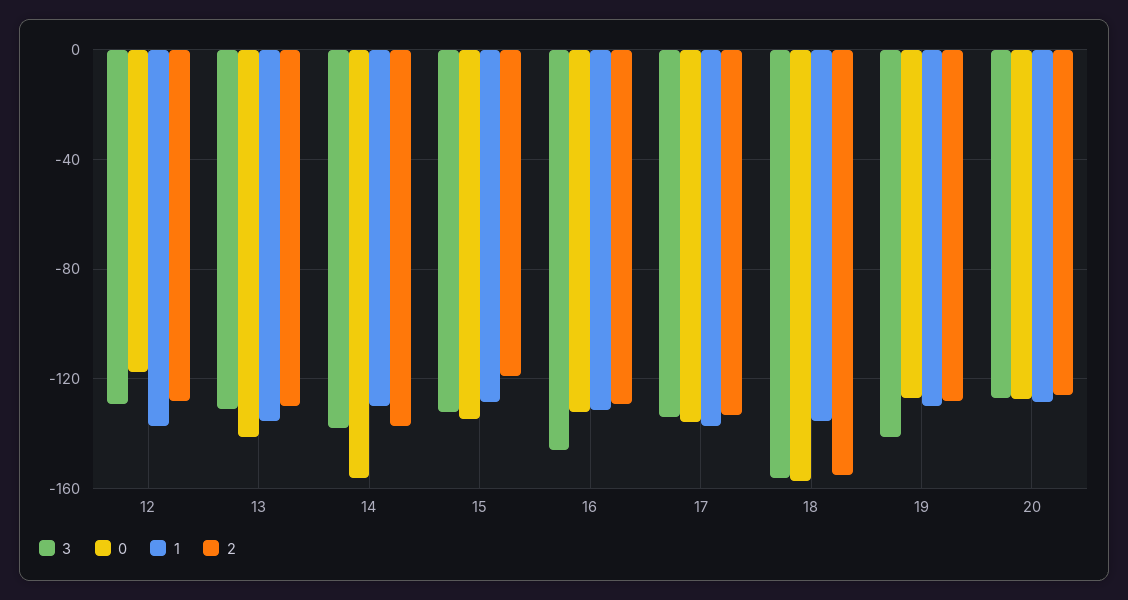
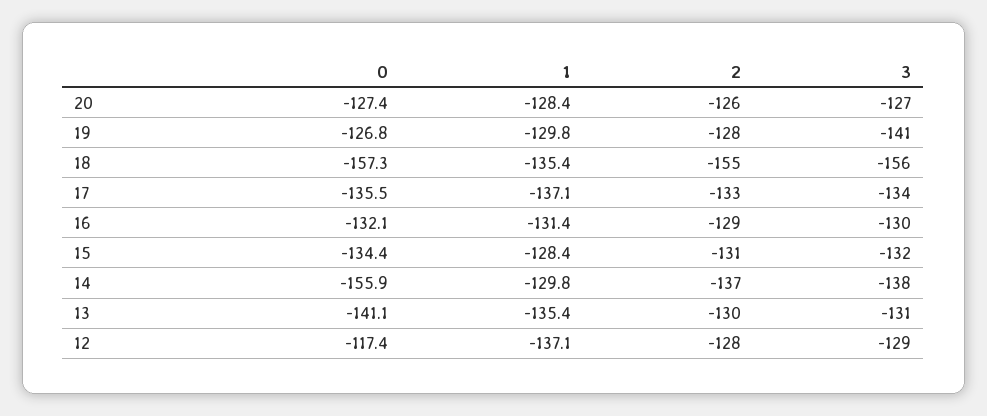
  {
    "3": {
      "12": -129,
      "13": -131,
      "14": -138,
      "15": -132,
-     "16": -145,
+     "16": -130,
      "17": -134,
      "18": -156,
      "19": -141,
      "20": -127
    },
    "0": {
      "12": -117.4,
      "13": -141.1,
      "14": -155.9,
      "15": -134.4,
      "16": -132.1,
      "17": -135.5,
      "18": -157.3,
      "19": -126.8,
      "20": -127.4
    },
    "1": {
      "12": -137.1,
      "13": -135.4,
      "14": -129.8,
      "15": -128.4,
      "16": -131.4,
      "17": -137.1,
      "18": -135.4,
      "19": -129.8,
      "20": -128.4
    },
    "2": {
      "12": -128,
      "13": -130,
      "14": -137,
-     "15": -120,
+     "15": -131,
      "16": -129,
      "17": -133,
      "18": -155,
      "19": -128,
      "20": -126
    }
  }

